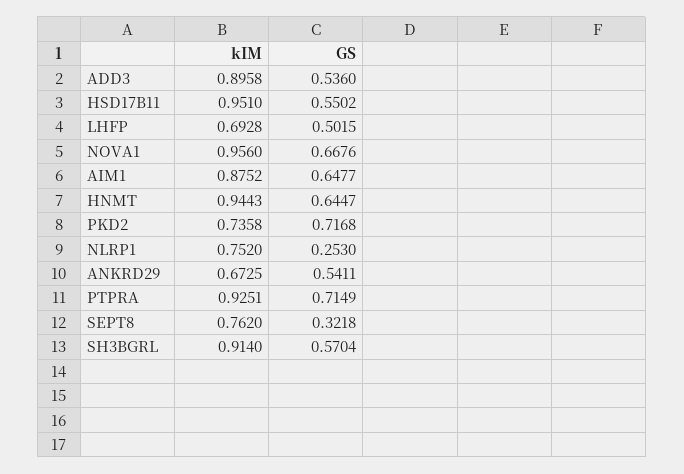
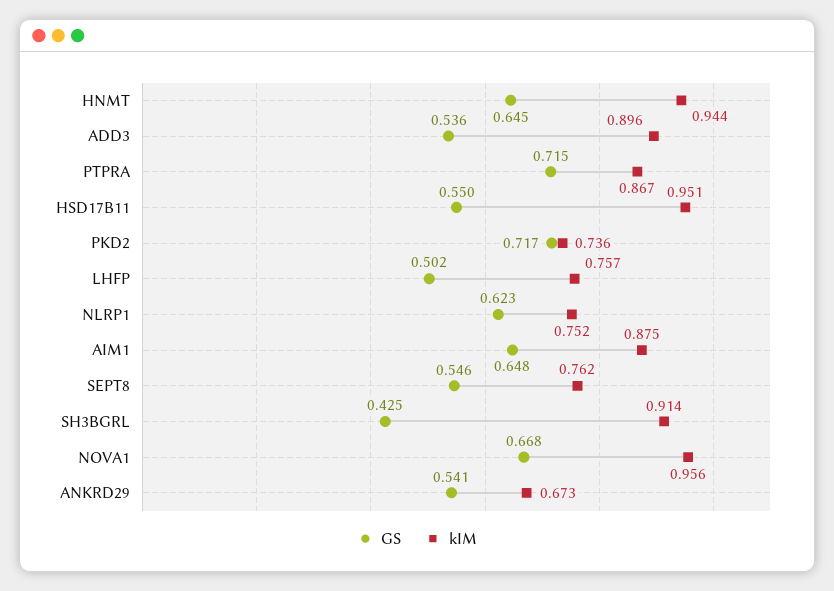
  {
    "kIM": {
      "ADD3": 0.8958,
      "HSD17B11": 0.951,
-     "LHFP": 0.6928,
+     "LHFP": 0.757,
      "NOVA1": 0.956,
      "AIM1": 0.8752,
      "HNMT": 0.9443,
      "PKD2": 0.7358,
      "NLRP1": 0.752,
      "ANKRD29": 0.6725,
-     "PTPRA": 0.9251,
+     "PTPRA": 0.867,
      "SEPT8": 0.762,
      "SH3BGRL": 0.914
    },
    "GS": {
      "ADD3": 0.536,
      "HSD17B11": 0.5502,
      "LHFP": 0.5015,
      "NOVA1": 0.6676,
      "AIM1": 0.6477,
      "HNMT": 0.6447,
      "PKD2": 0.7168,
-     "NLRP1": 0.253,
+     "NLRP1": 0.623,
      "ANKRD29": 0.5411,
      "PTPRA": 0.7149,
-     "SEPT8": 0.3218,
+     "SEPT8": 0.546,
-     "SH3BGRL": 0.5704
+     "SH3BGRL": 0.425
    }
  }

